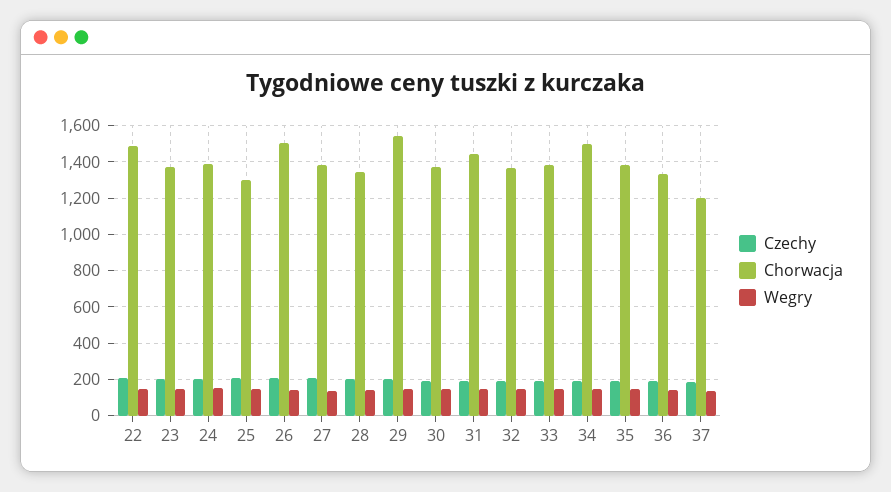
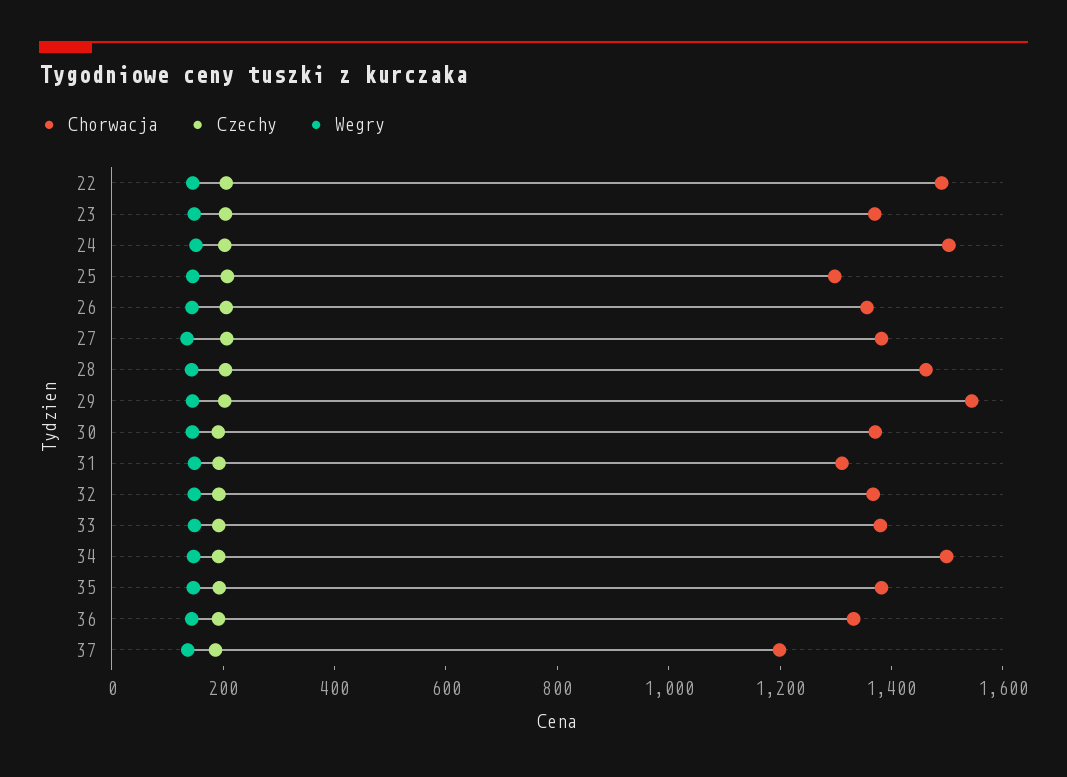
  {
    "Czechy": {
      "22": 200,
      "23": 200,
      "24": 200,
      "25": 200,
      "26": 200,
      "27": 200,
      "28": 200,
      "29": 200,
      "30": 200,
      "31": 200,
      "32": 200,
      "33": 200,
      "34": 200,
      "35": 200,
      "36": 200,
      "37": 200
    },
    "Chorwacja": {
      "22": 1500,
      "23": 1350,
-     "24": 1400,
+     "24": 1500,
      "25": 1300,
-     "26": 1500,
+     "26": 1350,
      "27": 1400,
-     "28": 1350,
+     "28": 1450,
      "29": 1550,
      "30": 1350,
-     "31": 1450,
+     "31": 1300,
      "32": 1350,
      "33": 1400,
      "34": 1500,
      "35": 1400,
      "36": 1350,
      "37": 1200
    },
    "Wegry": {
      "22": 150,
      "23": 150,
      "24": 150,
      "25": 150,
      "26": 150,
      "27": 150,
      "28": 150,
      "29": 150,
      "30": 150,
      "31": 150,
      "32": 150,
      "33": 150,
      "34": 150,
      "35": 150,
      "36": 150,
      "37": 150
    }
  }

